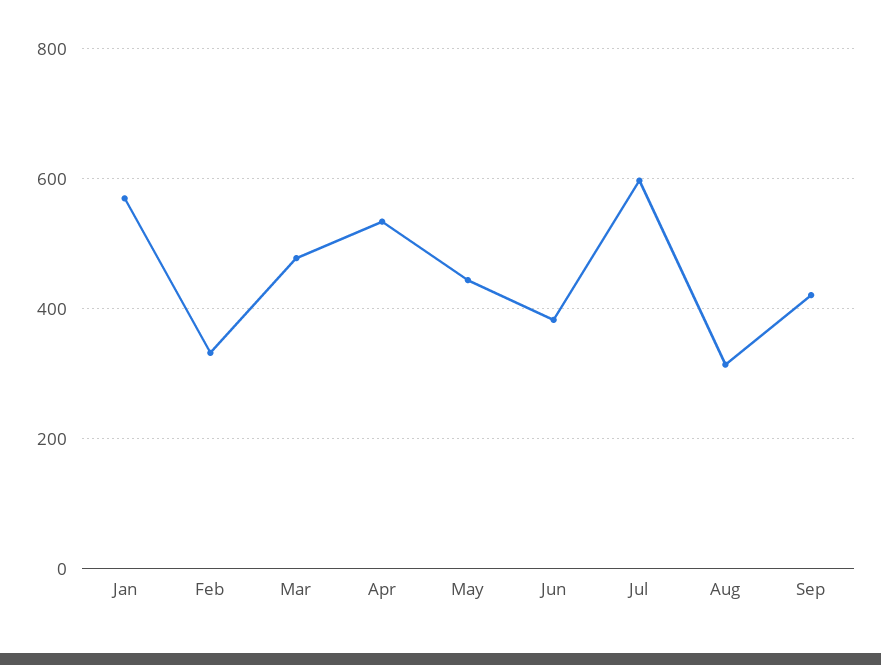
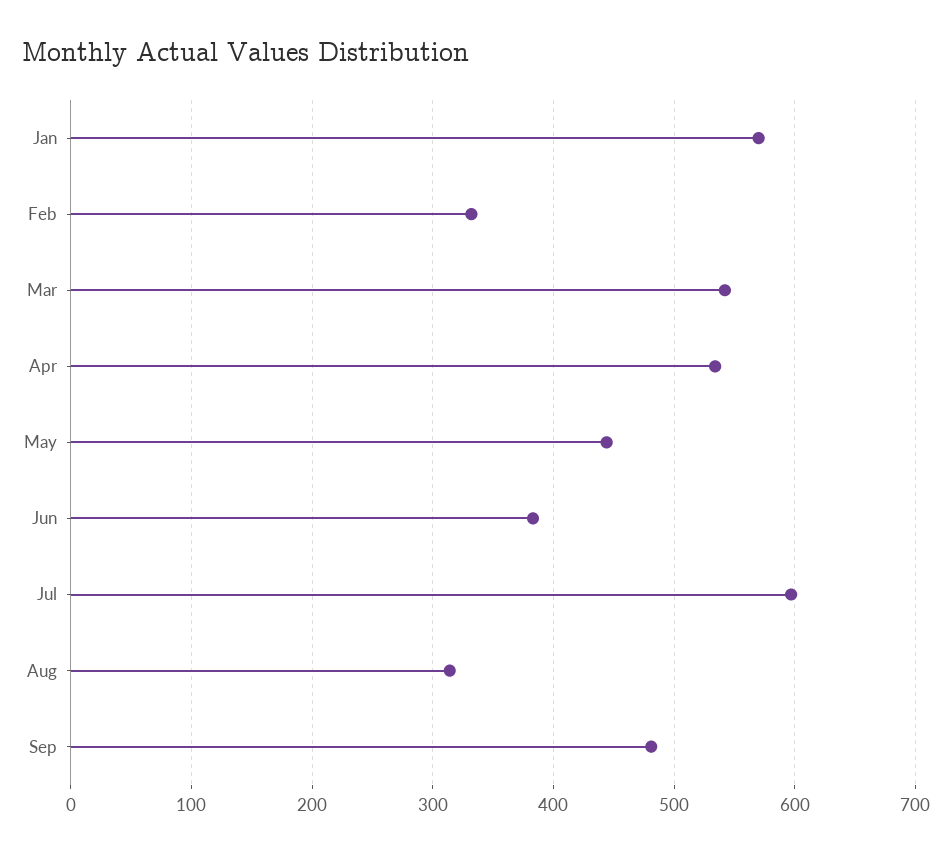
  {
    "Jan": 570,
    "Feb": 330,
-   "Mar": 480,
+   "Mar": 540,
    "Apr": 530,
    "May": 440,
    "Jun": 380,
    "Jul": 600,
    "Aug": 310,
-   "Sep": 420
+   "Sep": 480
  }

